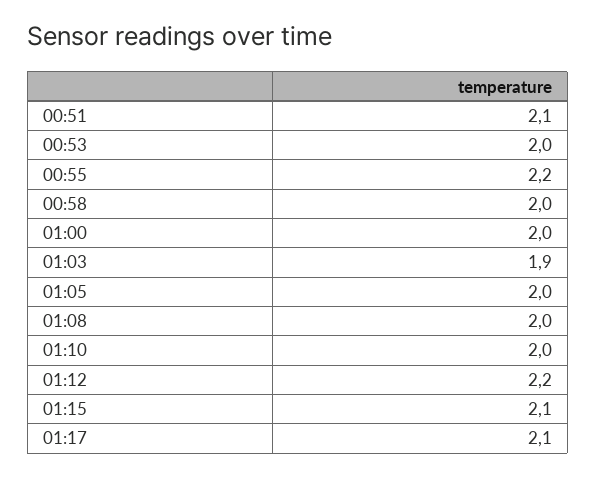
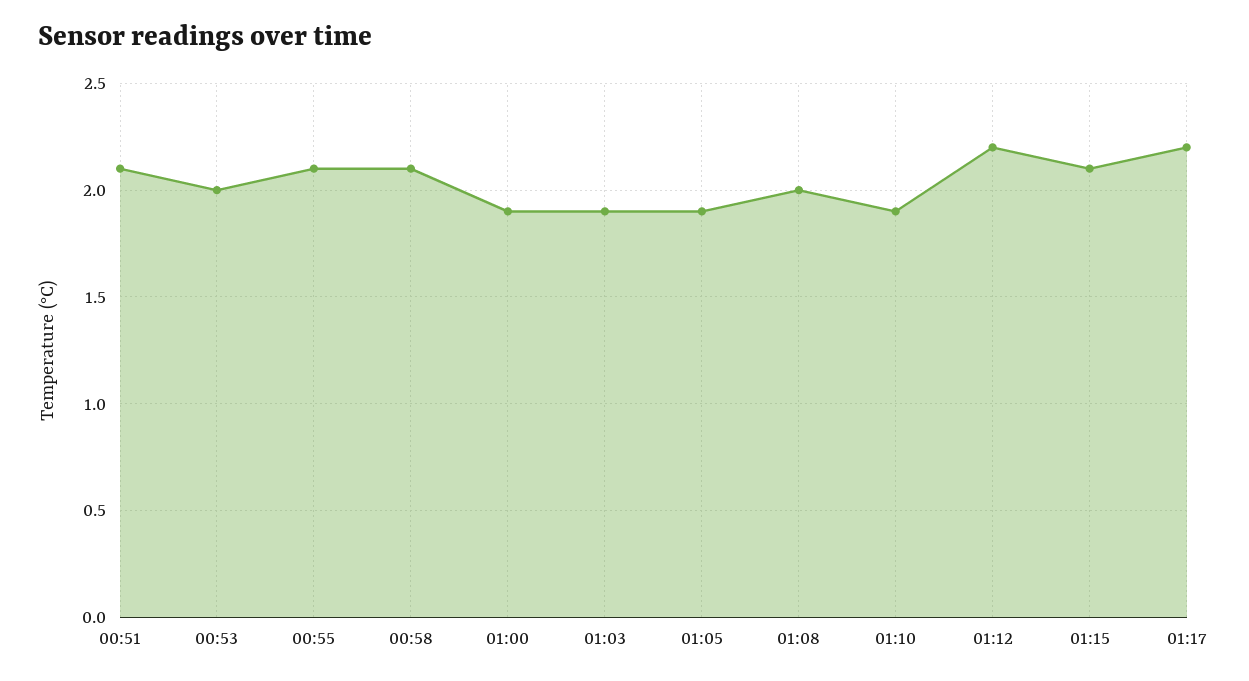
  {
    "00:51": 2.1,
    "00:53": 2,
-   "00:55": 2.2,
+   "00:55": 2.1,
-   "00:58": 2,
+   "00:58": 2.1,
-   "01:00": 2,
+   "01:00": 1.9,
    "01:03": 1.9,
-   "01:05": 2,
+   "01:05": 1.9,
    "01:08": 2,
-   "01:10": 2,
+   "01:10": 1.9,
    "01:12": 2.2,
    "01:15": 2.1,
-   "01:17": 2.1
+   "01:17": 2.2
  }

